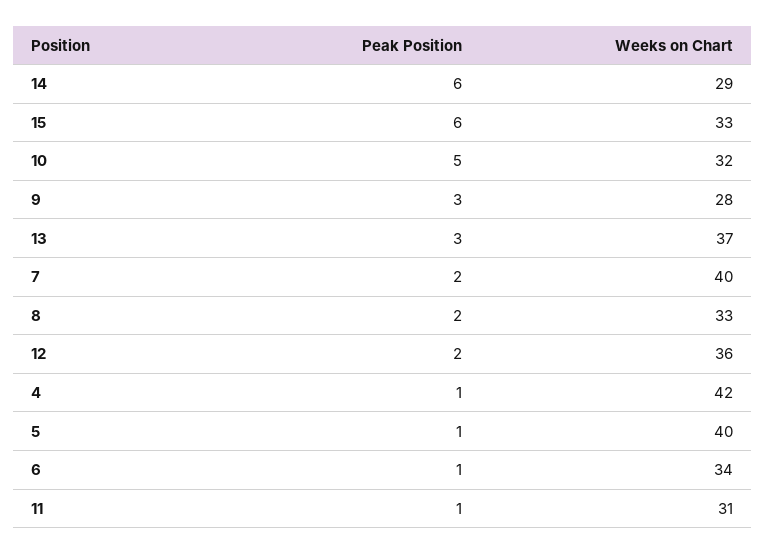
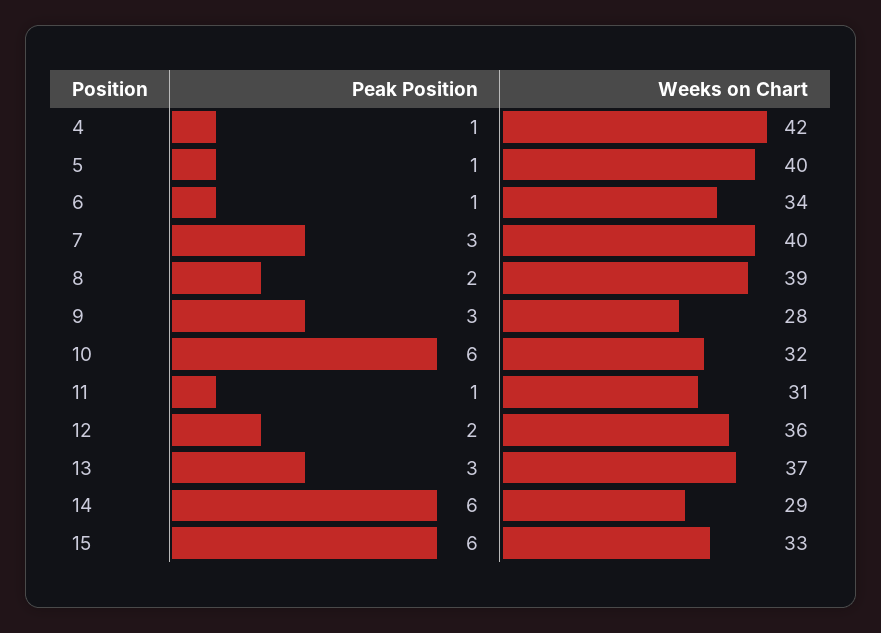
  {
    "Peak Position": {
      "14": 6,
      "15": 6,
-     "10": 5,
+     "10": 6,
      "9": 3,
      "13": 3,
-     "7": 2,
+     "7": 3,
      "8": 2,
      "12": 2,
      "4": 1,
      "5": 1,
      "6": 1,
      "11": 1
    },
    "Weeks on Chart": {
      "14": 29,
      "15": 33,
      "10": 32,
      "9": 28,
      "13": 37,
      "7": 40,
-     "8": 33,
+     "8": 39,
      "12": 36,
      "4": 42,
      "5": 40,
      "6": 34,
      "11": 31
    }
  }

